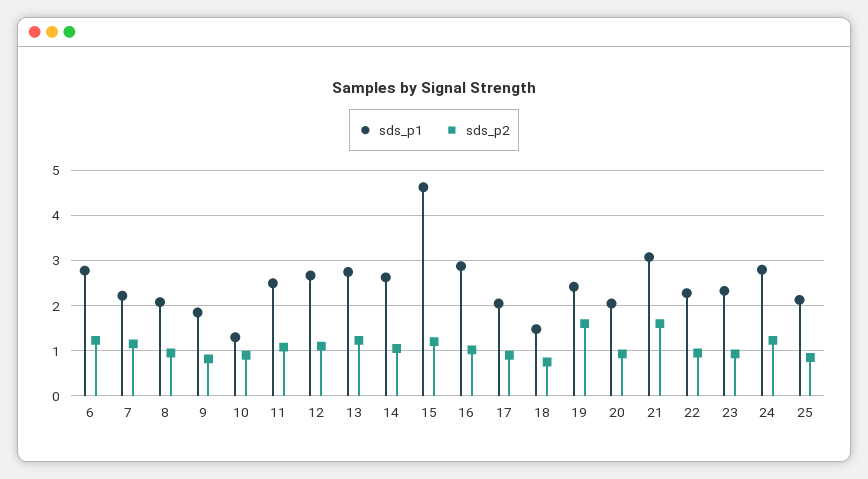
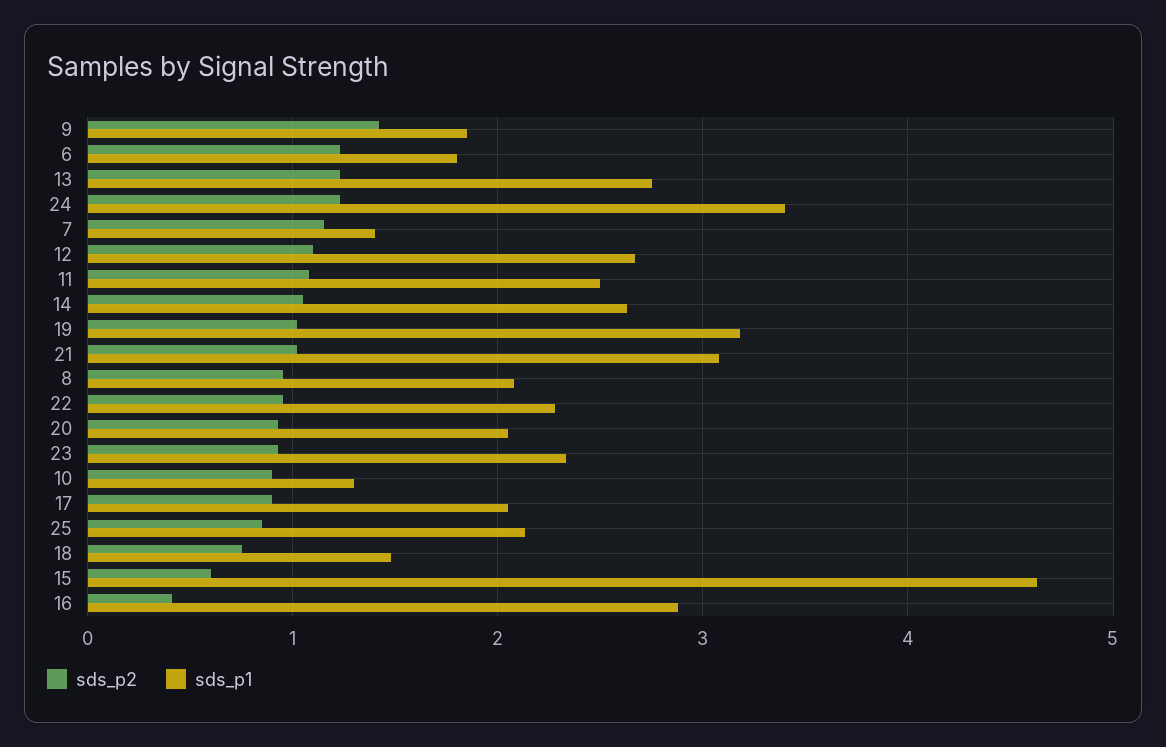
  {
    "sds_p1": {
-     "6": 2.8,
+     "6": 1.8,
-     "7": 2.2,
+     "7": 1.4,
      "8": 2.1,
      "9": 1.9,
      "10": 1.3,
      "11": 2.5,
      "12": 2.7,
      "13": 2.8,
      "14": 2.6,
      "15": 4.6,
      "16": 2.9,
      "17": 2.1,
      "18": 1.5,
-     "19": 2.4,
+     "19": 3.2,
      "20": 2.1,
      "21": 3.1,
      "22": 2.3,
      "23": 2.3,
-     "24": 2.8,
+     "24": 3.4,
      "25": 2.1
    },
    "sds_p2": {
      "6": 1.2,
      "7": 1.2,
      "8": 1,
-     "9": 0.8,
+     "9": 1.4,
      "10": 0.9,
      "11": 1.1,
      "12": 1.1,
      "13": 1.2,
      "14": 1.1,
-     "15": 1.2,
+     "15": 0.6,
-     "16": 1,
+     "16": 0.4,
      "17": 0.9,
      "18": 0.8,
-     "19": 1.6,
+     "19": 1,
      "20": 0.9,
-     "21": 1.6,
+     "21": 1,
      "22": 1,
      "23": 0.9,
      "24": 1.2,
      "25": 0.9
    }
  }

